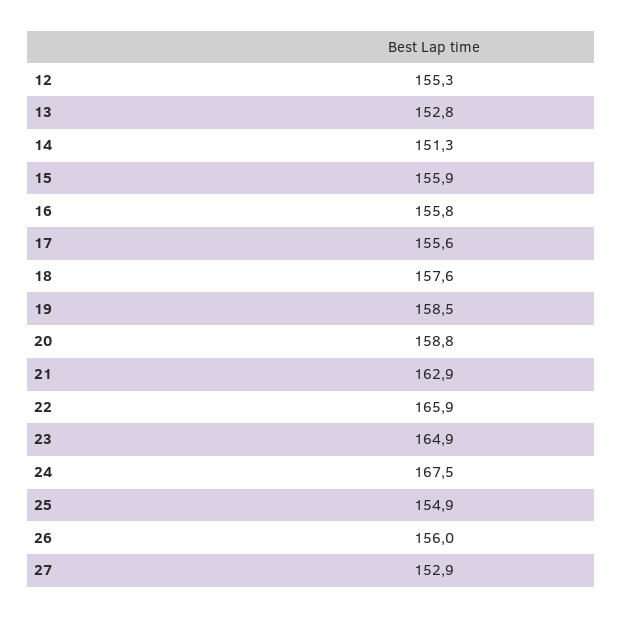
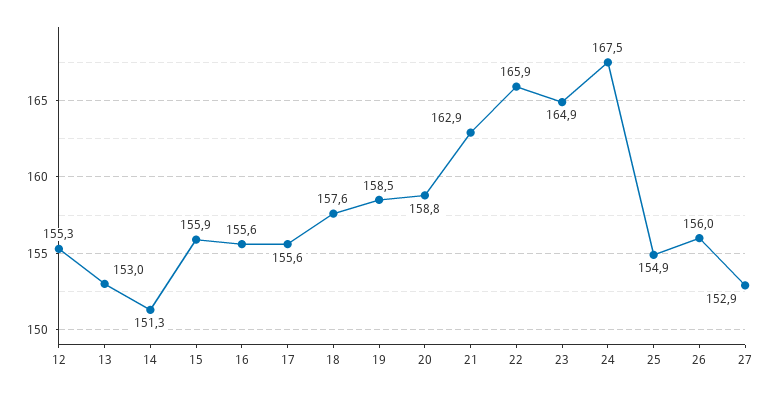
  {
    "12": 155.3,
-   "13": 152.8,
+   "13": 153,
    "14": 151.3,
    "15": 155.9,
-   "16": 155.8,
+   "16": 155.6,
    "17": 155.6,
    "18": 157.6,
    "19": 158.5,
    "20": 158.8,
    "21": 162.9,
    "22": 165.9,
    "23": 164.9,
    "24": 167.5,
    "25": 154.9,
    "26": 156,
    "27": 152.9
  }

